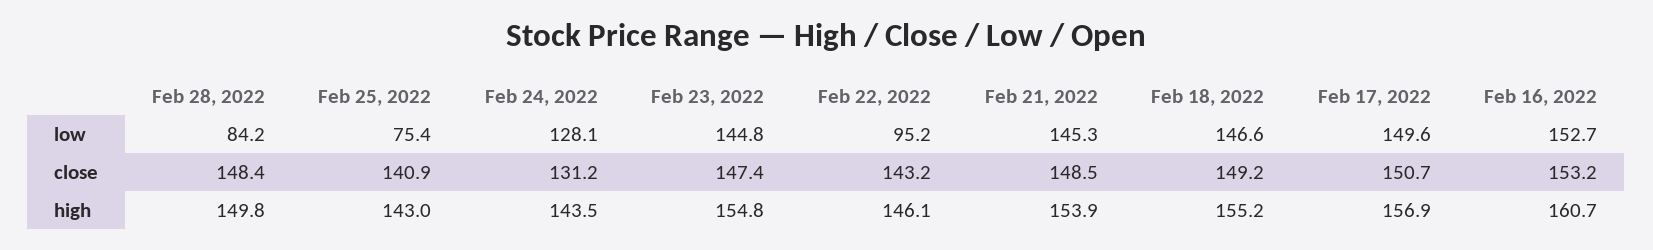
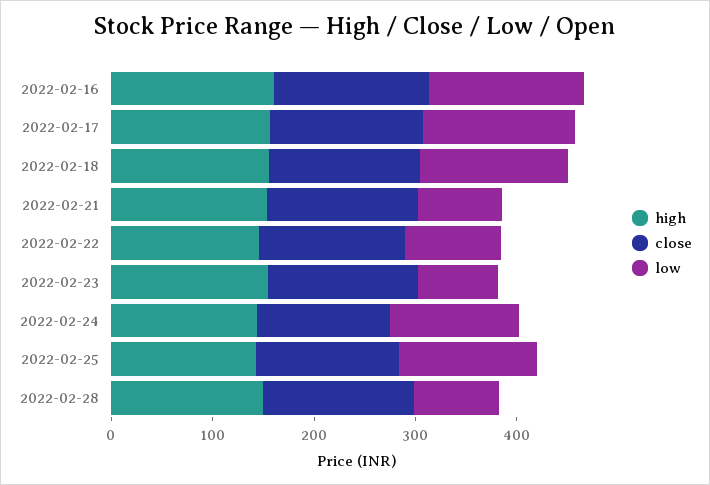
  {
    "low": {
      "Feb 28, 2022": 84.2,
-     "Feb 25, 2022": 75.4,
+     "Feb 25, 2022": 140,
      "Feb 24, 2022": 128.1,
-     "Feb 23, 2022": 144.8,
+     "Feb 23, 2022": 80,
      "Feb 22, 2022": 95.2,
-     "Feb 21, 2022": 145.3,
+     "Feb 21, 2022": 80,
      "Feb 18, 2022": 146.6,
      "Feb 17, 2022": 149.6,
      "Feb 16, 2022": 152.7
    },
    "close": {
      "Feb 28, 2022": 148.4,
      "Feb 25, 2022": 140.9,
      "Feb 24, 2022": 131.2,
      "Feb 23, 2022": 147.4,
      "Feb 22, 2022": 143.2,
      "Feb 21, 2022": 148.5,
      "Feb 18, 2022": 149.2,
      "Feb 17, 2022": 150.7,
      "Feb 16, 2022": 153.2
    },
    "high": {
      "Feb 28, 2022": 149.8,
      "Feb 25, 2022": 143,
      "Feb 24, 2022": 143.5,
      "Feb 23, 2022": 154.8,
      "Feb 22, 2022": 146.1,
      "Feb 21, 2022": 153.9,
      "Feb 18, 2022": 155.2,
      "Feb 17, 2022": 156.9,
      "Feb 16, 2022": 160.7
    }
  }

